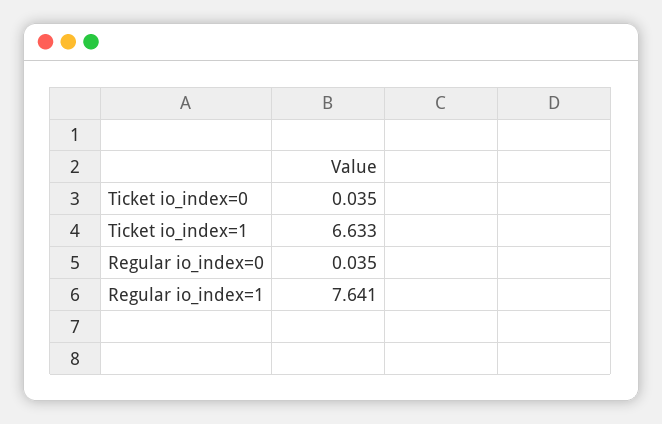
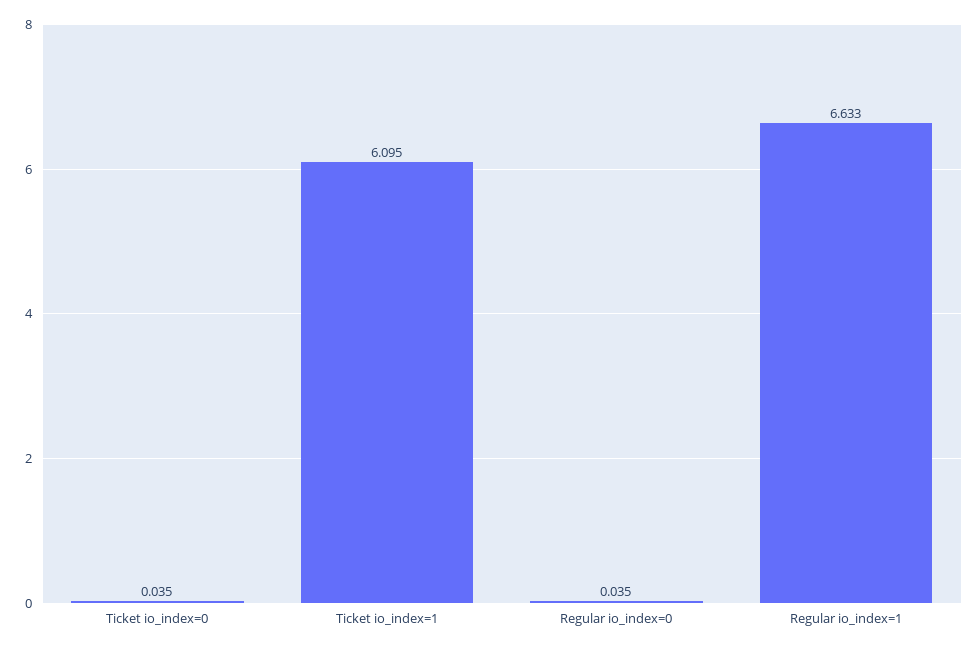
  {
    "Ticket io_index=0": 0.035,
-   "Ticket io_index=1": 6.633,
+   "Ticket io_index=1": 6.095,
    "Regular io_index=0": 0.035,
-   "Regular io_index=1": 7.641
+   "Regular io_index=1": 6.633
  }

